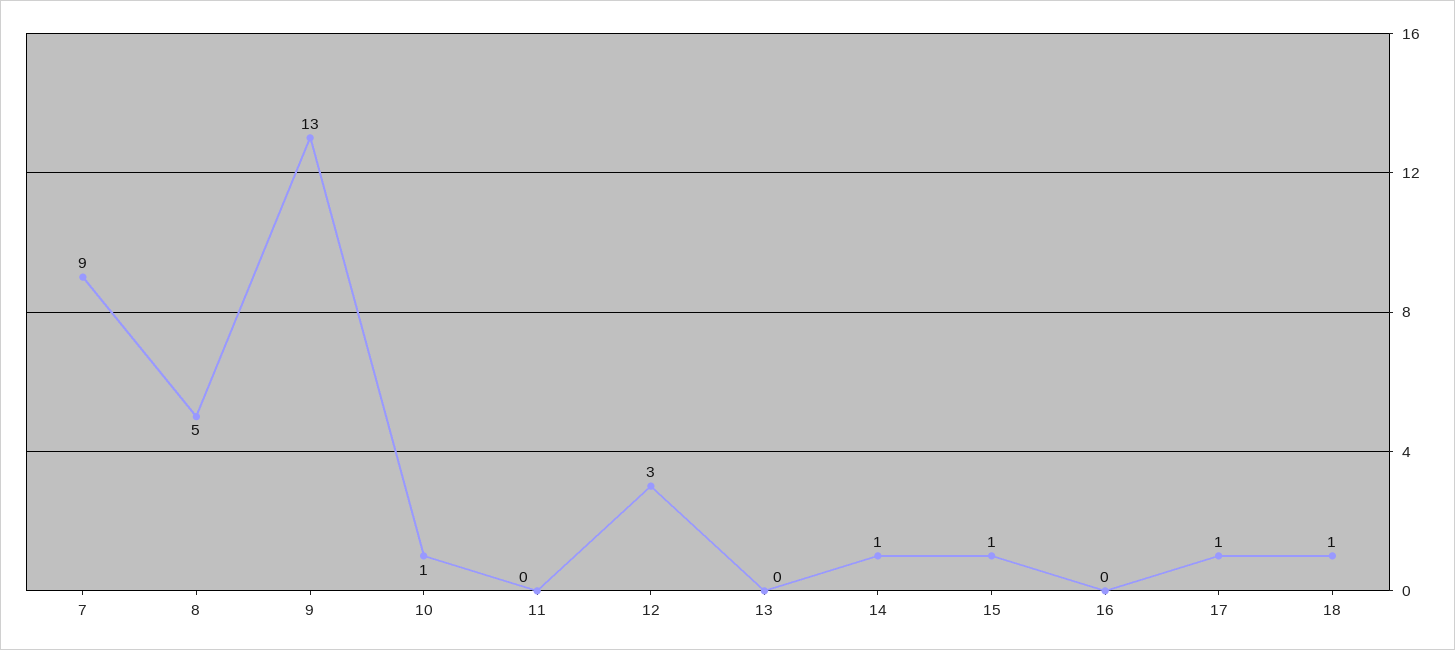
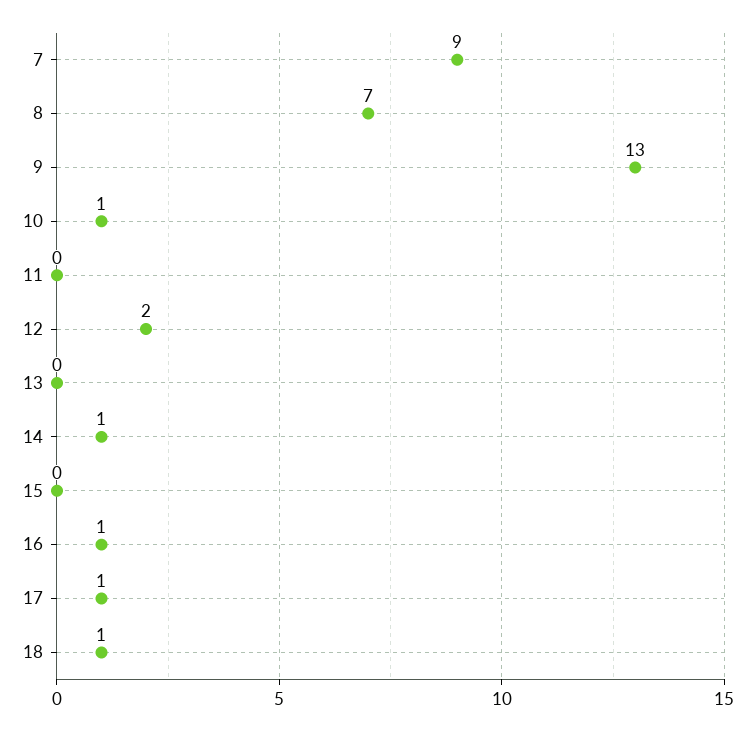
  {
    "7": 9,
-   "8": 5,
+   "8": 7,
    "9": 13,
    "10": 1,
    "11": 0,
-   "12": 3,
+   "12": 2,
    "13": 0,
    "14": 1,
-   "15": 1,
+   "15": 0,
-   "16": 0,
+   "16": 1,
    "17": 1,
    "18": 1
  }

